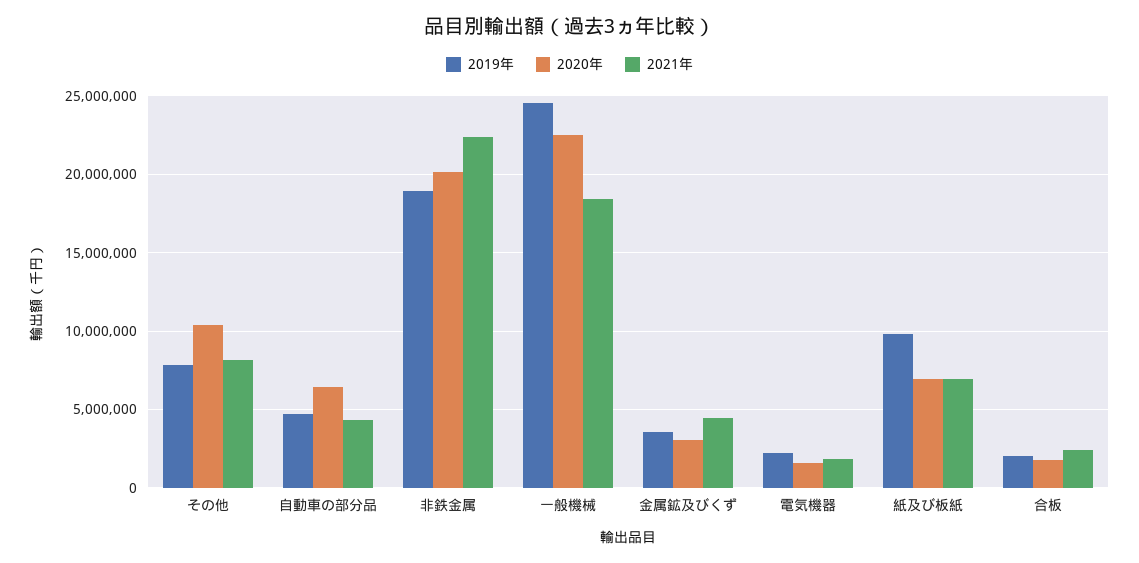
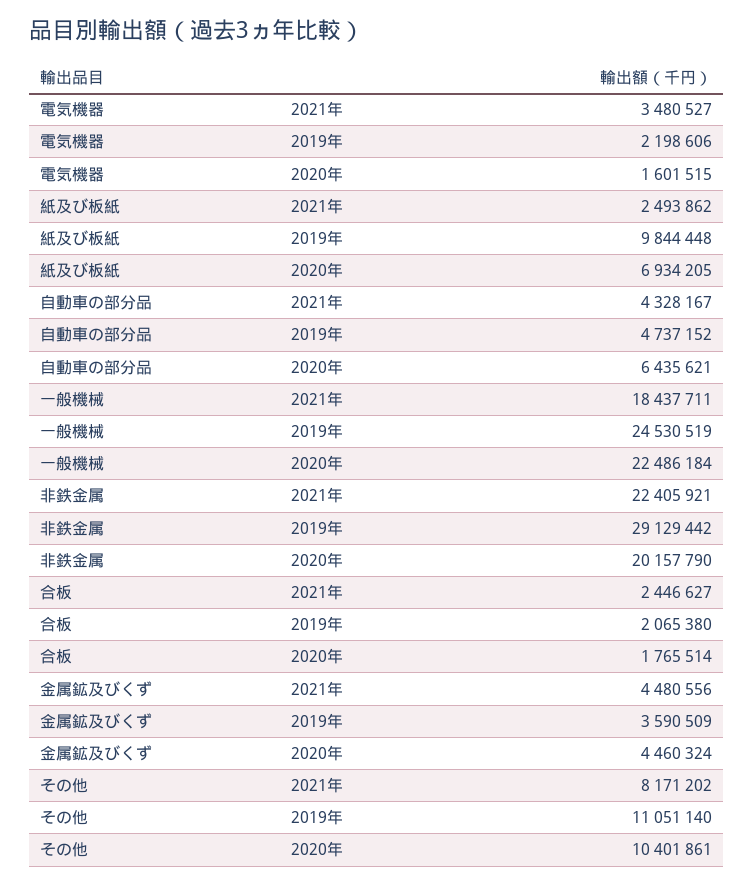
  {
    "2019年": {
-     "その他": 8000000,
+     "その他": 11051140,
      "自動車の部分品": 4737152,
-     "非鉄金属": 19000000,
+     "非鉄金属": 29129442,
      "一般機械": 24530519,
      "金属鉱及びくず": 3590509,
      "電気機器": 2198606,
      "紙及び板紙": 9844448,
      "合板": 2065380
    },
    "2020年": {
      "その他": 10401861,
      "自動車の部分品": 6435621,
      "非鉄金属": 20157790,
      "一般機械": 22486184,
-     "金属鉱及びくず": 3000000,
+     "金属鉱及びくず": 4460324,
      "電気機器": 1601515,
      "紙及び板紙": 6934205,
      "合板": 1765514
    },
    "2021年": {
      "その他": 8171202,
      "自動車の部分品": 4328167,
      "非鉄金属": 22405921,
      "一般機械": 18437711,
      "金属鉱及びくず": 4480556,
-     "電気機器": 2000000,
+     "電気機器": 3480527,
-     "紙及び板紙": 7000000,
+     "紙及び板紙": 2493862,
      "合板": 2446627
    }
  }

